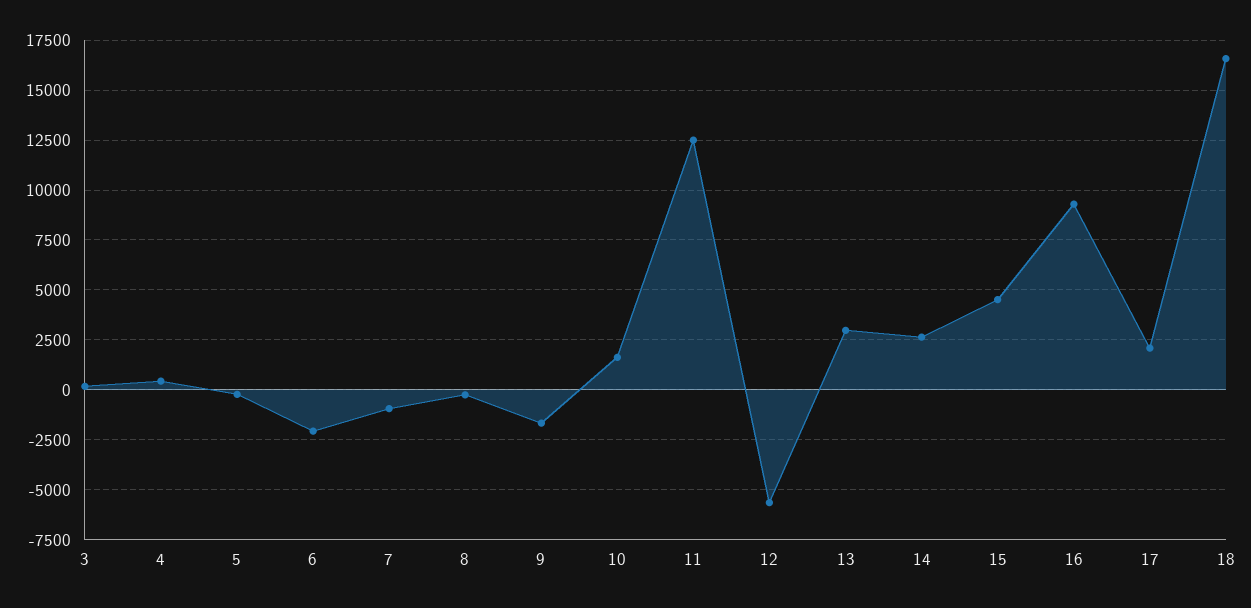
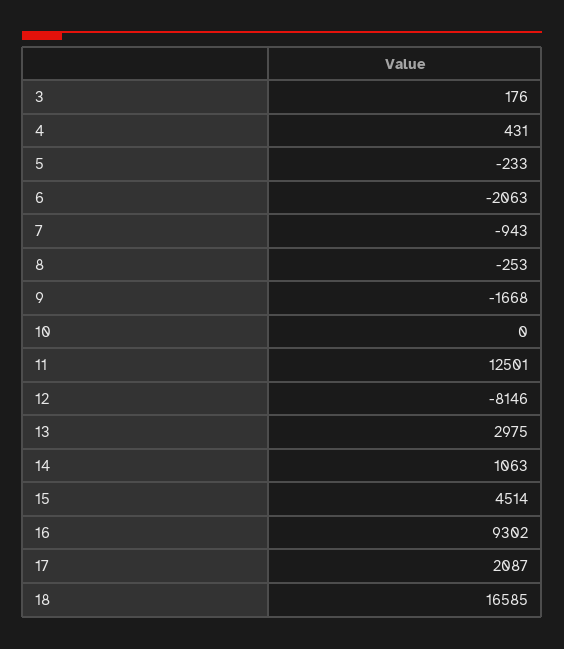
  {
    "3": 176,
    "4": 431,
    "5": -233,
    "6": -2063,
    "7": -943,
    "8": -253,
    "9": -1668,
-   "10": 1500,
+   "10": 0,
    "11": 12501,
-   "12": -5500,
+   "12": -8146,
    "13": 2975,
-   "14": 2500,
+   "14": 1063,
    "15": 4514,
    "16": 9302,
    "17": 2087,
    "18": 16585
  }

